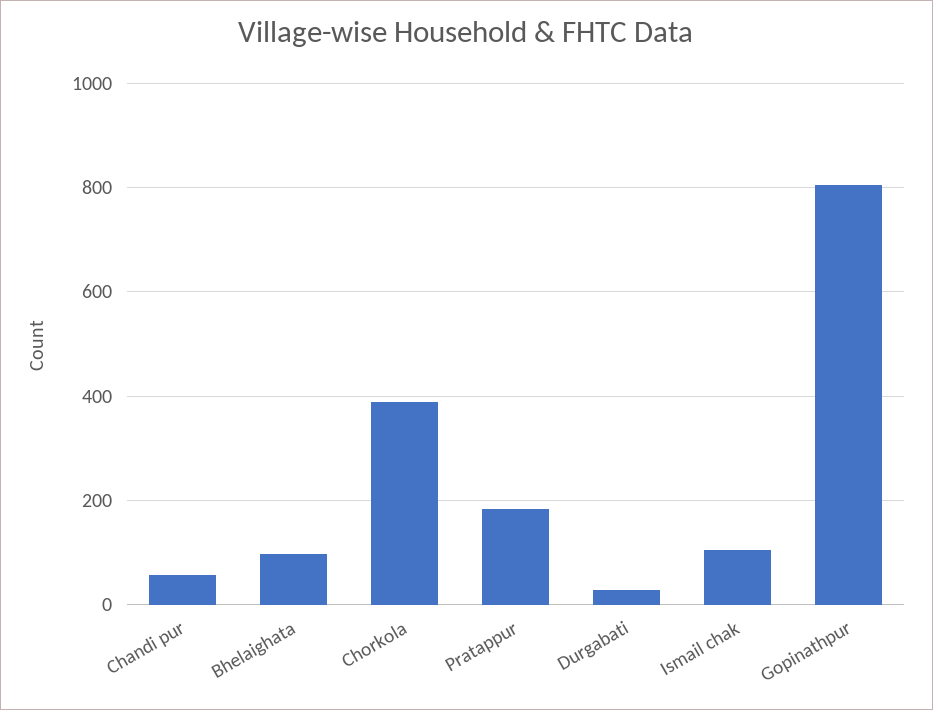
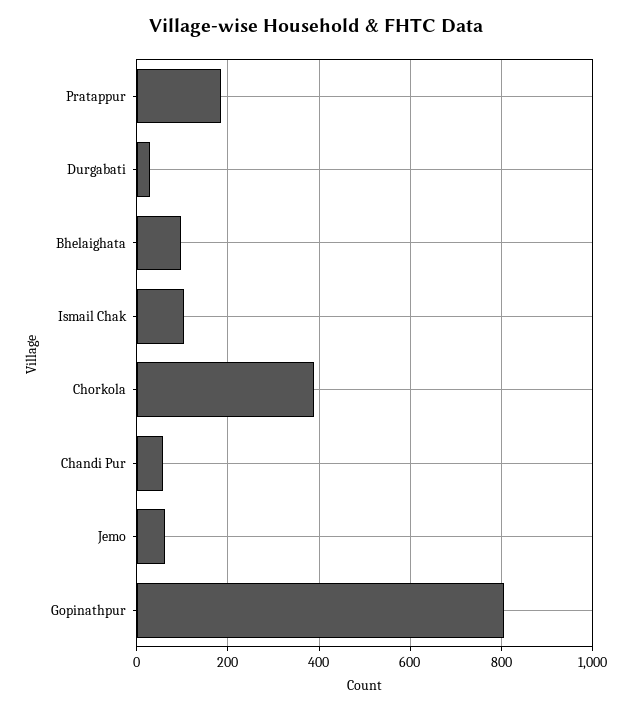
  {
    "Chandi pur": 60,
    "Bhelaighata": 100,
    "Chorkola": 380,
    "Pratappur": 180,
    "Durgabati": 20,
    "Ismail chak": 100,
-   "Gopinathpur": 800
+   "Gopinathpur": 800,
+   "Jemo": 60
  }

